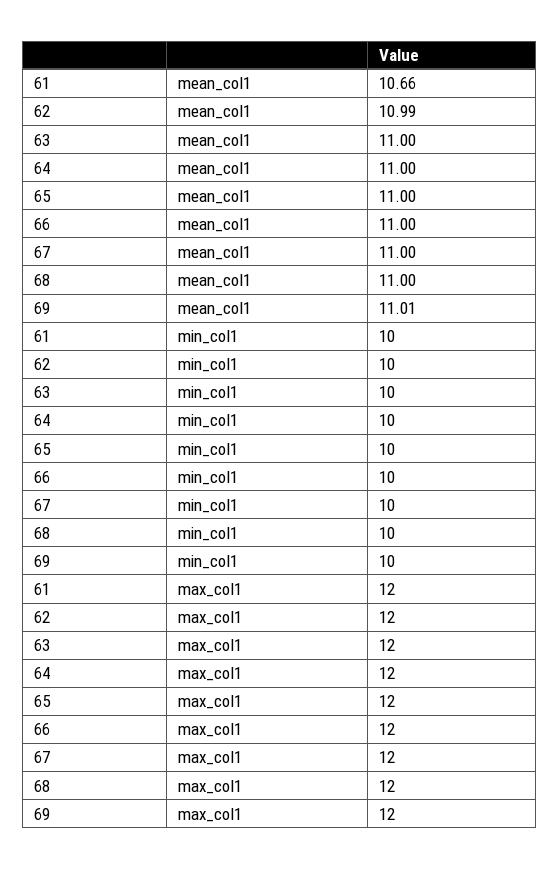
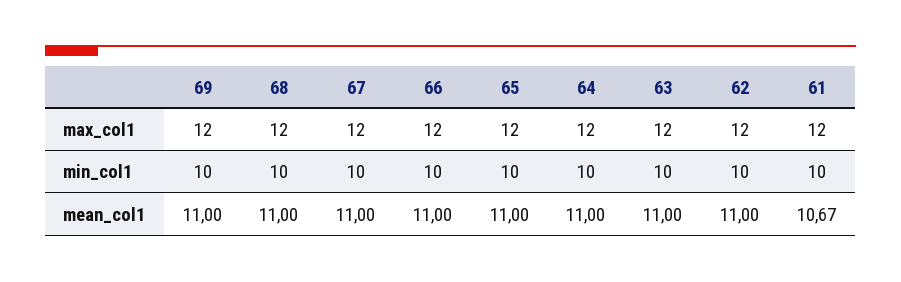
  {
    "61": {
-     "mean_col1": 10.66,
+     "mean_col1": 10.67,
      "min_col1": 10,
      "max_col1": 12
    },
    "62": {
-     "mean_col1": 10.99,
+     "mean_col1": 11,
      "min_col1": 10,
      "max_col1": 12
    },
    "63": {
      "mean_col1": 11,
      "min_col1": 10,
      "max_col1": 12
    },
    "64": {
      "mean_col1": 11,
      "min_col1": 10,
      "max_col1": 12
    },
    "65": {
      "mean_col1": 11,
      "min_col1": 10,
      "max_col1": 12
    },
    "66": {
      "mean_col1": 11,
      "min_col1": 10,
      "max_col1": 12
    },
    "67": {
      "mean_col1": 11,
      "min_col1": 10,
      "max_col1": 12
    },
    "68": {
      "mean_col1": 11,
      "min_col1": 10,
      "max_col1": 12
    },
    "69": {
-     "mean_col1": 11.01,
+     "mean_col1": 11,
      "min_col1": 10,
      "max_col1": 12
    }
  }

